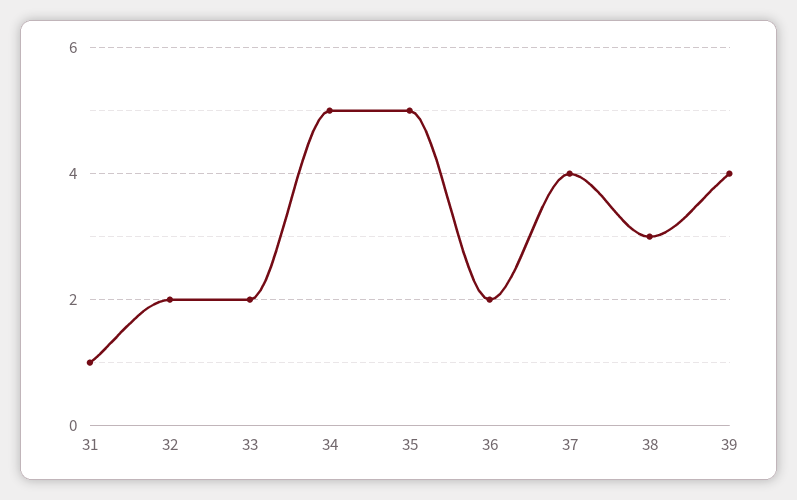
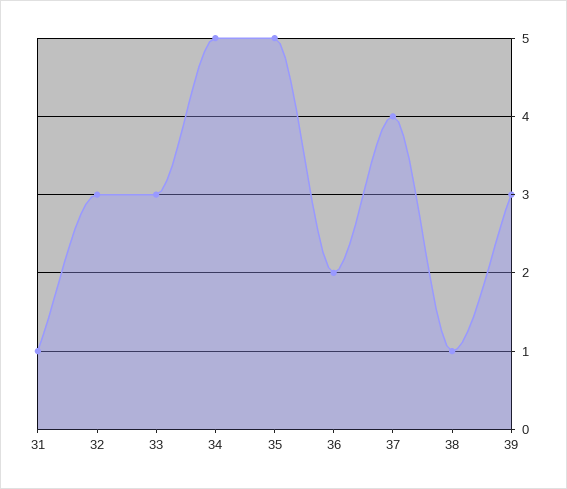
  {
    "31": 1,
-   "32": 2,
+   "32": 3,
-   "33": 2,
+   "33": 3,
    "34": 5,
    "35": 5,
    "36": 2,
    "37": 4,
-   "38": 3,
+   "38": 1,
-   "39": 4
+   "39": 3
  }

